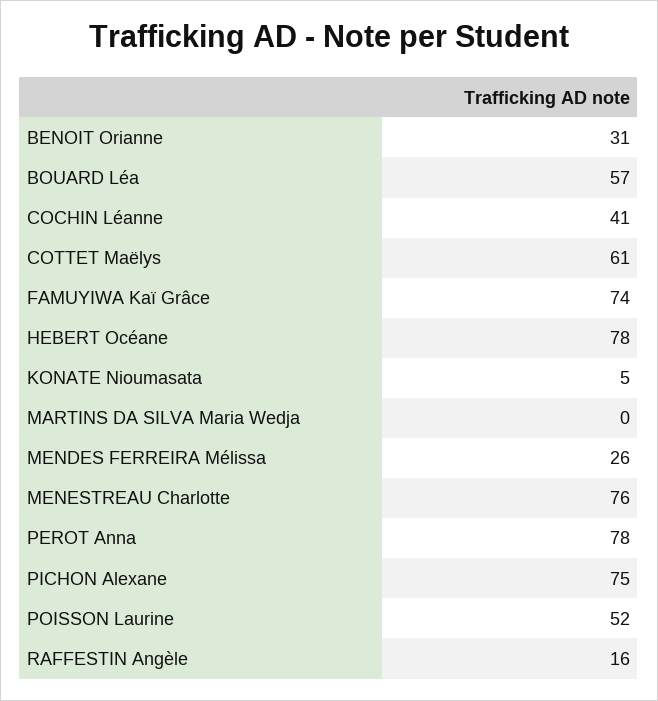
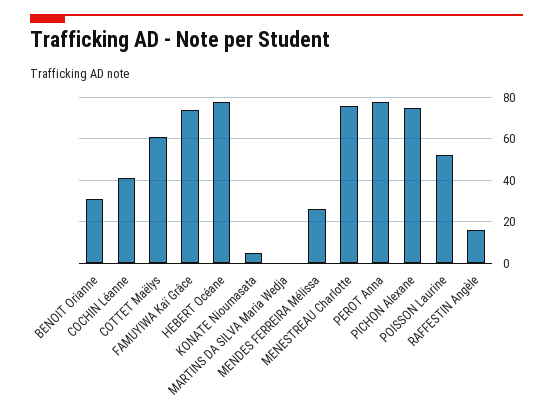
  {
    "BENOIT Orianne": 31,
-   "BOUARD Léa": 57,
    "COCHIN Léanne": 41,
    "COTTET Maëlys": 61,
    "FAMUYIWA Kaï Grâce": 74,
    "HEBERT Océane": 78,
    "KONATE Nioumasata": 5,
    "MARTINS DA SILVA Maria Wedja": 0,
    "MENDES FERREIRA Mélissa": 26,
    "MENESTREAU Charlotte": 76,
    "PEROT Anna": 78,
    "PICHON Alexane": 75,
    "POISSON Laurine": 52,
    "RAFFESTIN Angèle": 16
  }

